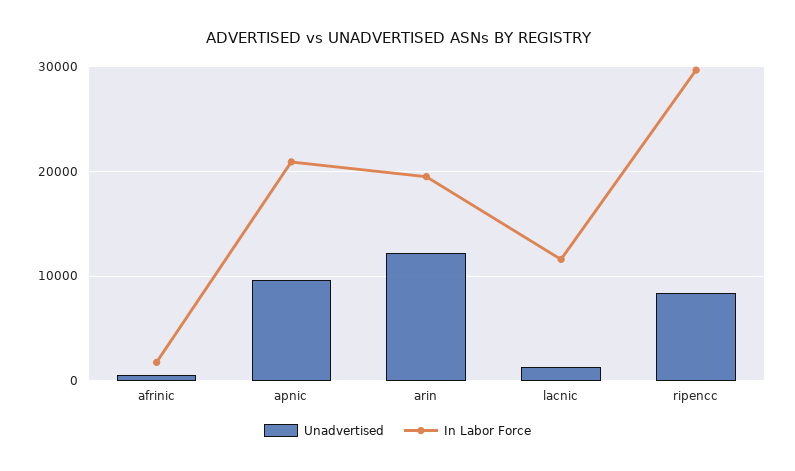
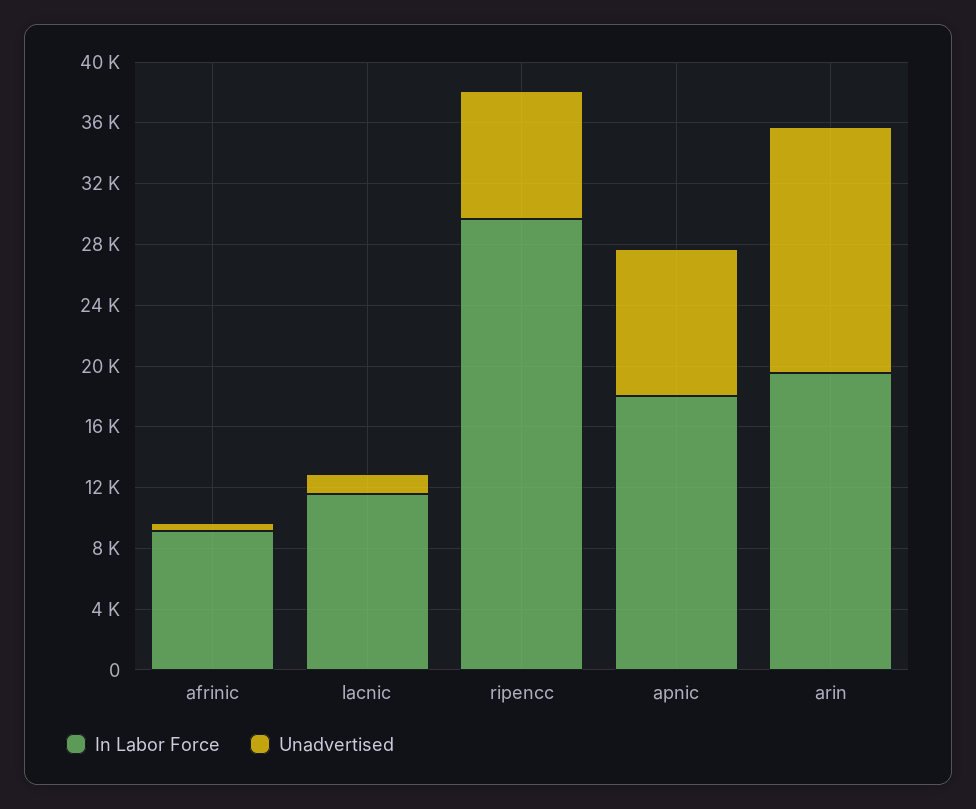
  {
    "Unadvertised": {
      "afrinic": 1000,
      "apnic": 10000,
-     "arin": 12000,
+     "arin": 16000,
      "lacnic": 1000,
      "ripencc": 8000
    },
    "In Labor Force": {
-     "afrinic": 2000,
+     "afrinic": 9000,
-     "apnic": 21000,
+     "apnic": 18000,
      "arin": 20000,
      "lacnic": 12000,
      "ripencc": 30000
    }
  }

